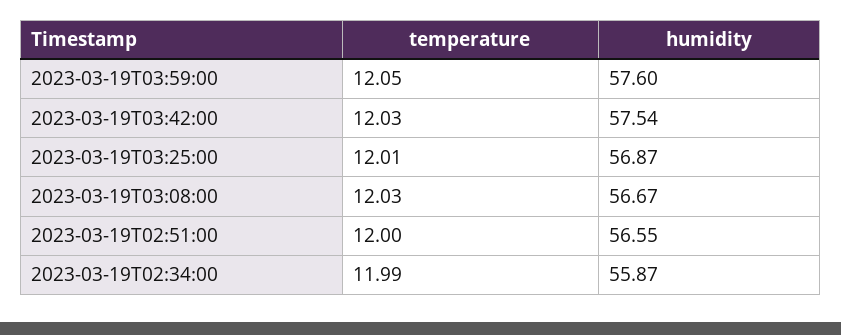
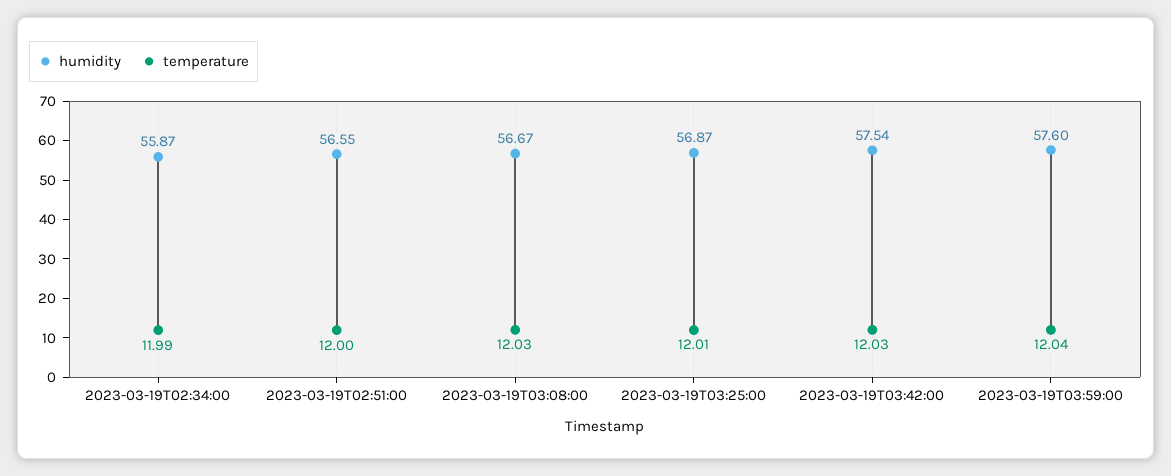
  {
    "temperature": {
-     "2023-03-19T03:59:00": 12.05,
+     "2023-03-19T03:59:00": 12.04,
      "2023-03-19T03:42:00": 12.03,
      "2023-03-19T03:25:00": 12.01,
      "2023-03-19T03:08:00": 12.03,
      "2023-03-19T02:51:00": 12,
      "2023-03-19T02:34:00": 11.99
    },
    "humidity": {
      "2023-03-19T03:59:00": 57.6,
      "2023-03-19T03:42:00": 57.54,
      "2023-03-19T03:25:00": 56.87,
      "2023-03-19T03:08:00": 56.67,
      "2023-03-19T02:51:00": 56.55,
      "2023-03-19T02:34:00": 55.87
    }
  }

